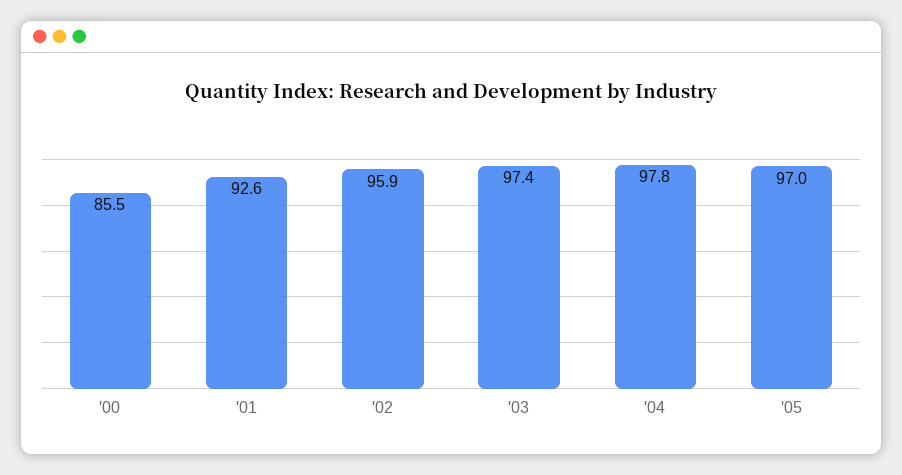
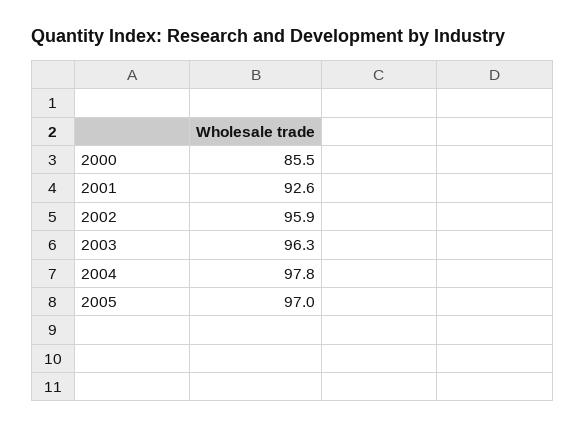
  {
    "'00": 85.5,
    "'01": 92.6,
    "'02": 95.9,
-   "'03": 97.4,
+   "'03": 96.3,
    "'04": 97.8,
    "'05": 97
  }

